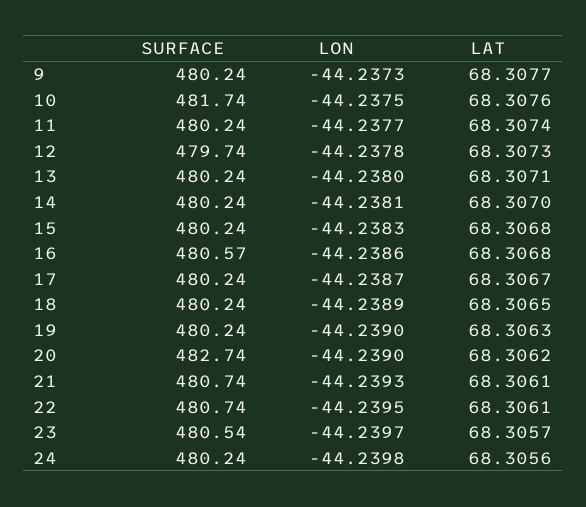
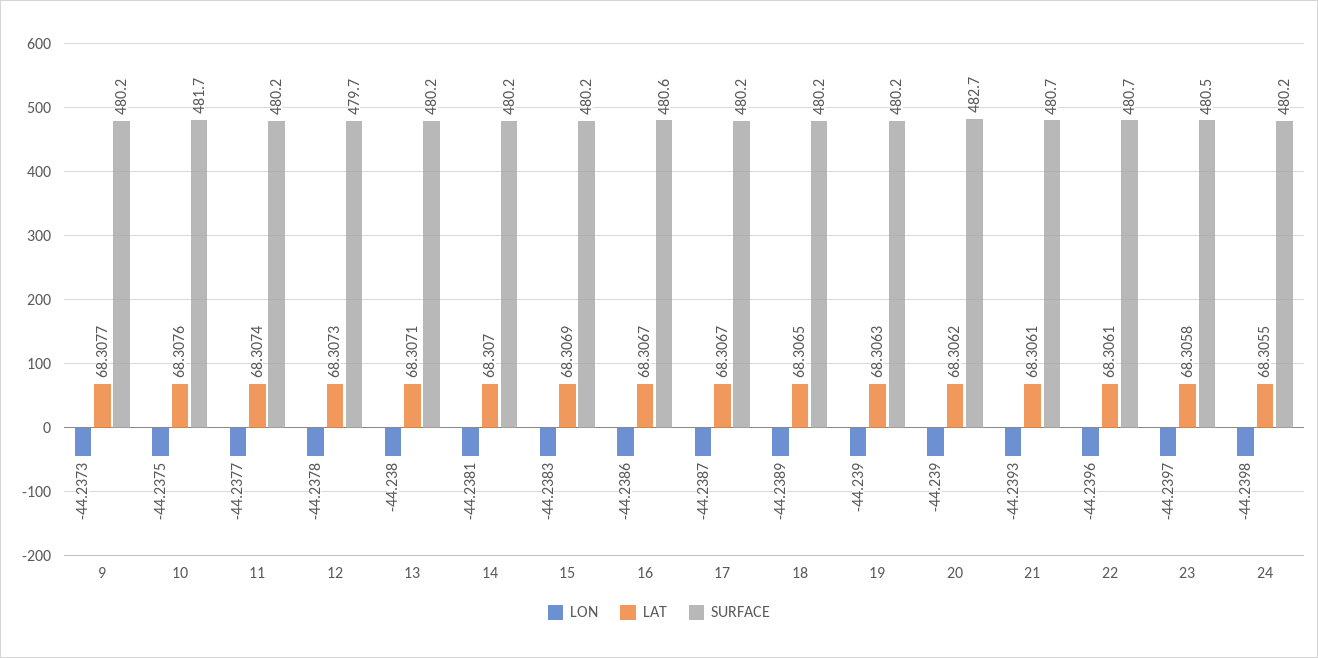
  {
    "SURFACE": {
      "9": 480.24,
      "10": 481.74,
      "11": 480.24,
      "12": 479.74,
      "13": 480.24,
      "14": 480.24,
      "15": 480.24,
      "16": 480.57,
      "17": 480.24,
      "18": 480.24,
      "19": 480.24,
      "20": 482.74,
      "21": 480.74,
      "22": 480.74,
      "23": 480.54,
      "24": 480.24
    },
    "LON": {
      "9": -44.2373,
      "10": -44.2375,
      "11": -44.2377,
      "12": -44.2378,
      "13": -44.238,
      "14": -44.2381,
      "15": -44.2383,
      "16": -44.2386,
      "17": -44.2387,
      "18": -44.2389,
      "19": -44.239,
      "20": -44.239,
      "21": -44.2393,
-     "22": -44.2395,
+     "22": -44.2396,
      "23": -44.2397,
      "24": -44.2398
    },
    "LAT": {
      "9": 68.3077,
      "10": 68.3076,
      "11": 68.3074,
      "12": 68.3073,
      "13": 68.3071,
      "14": 68.307,
-     "15": 68.3068,
+     "15": 68.3069,
-     "16": 68.3068,
+     "16": 68.3067,
      "17": 68.3067,
      "18": 68.3065,
      "19": 68.3063,
      "20": 68.3062,
      "21": 68.3061,
      "22": 68.3061,
-     "23": 68.3057,
+     "23": 68.3058,
-     "24": 68.3056
+     "24": 68.3055
    }
  }

